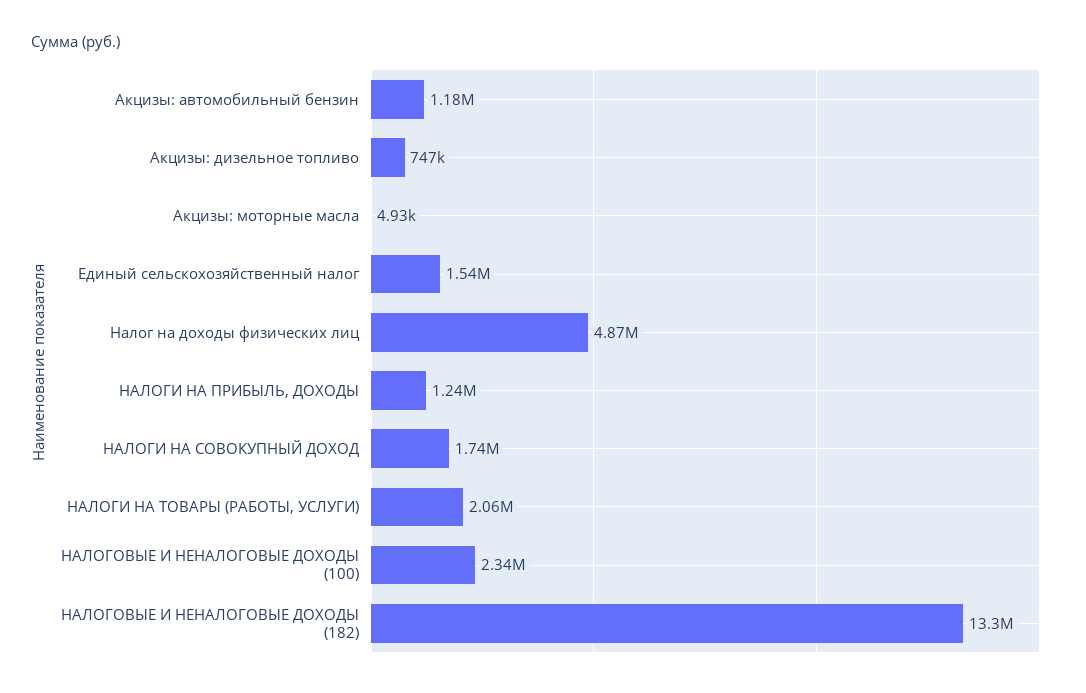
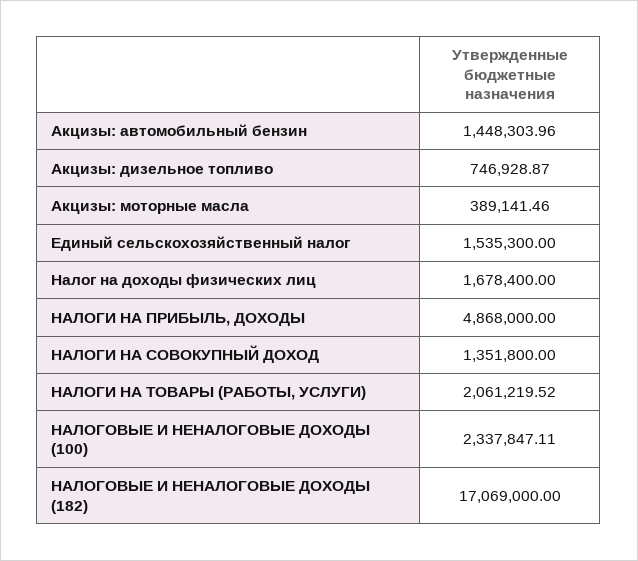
  {
-   "Акцизы: автомобильный бензин": 1180000,
+   "Акцизы: автомобильный бензин": 1448303.96,
    "Акцизы: дизельное топливо": 746928.87,
-   "Акцизы: моторные масла": 4930,
+   "Акцизы: моторные масла": 389141.46,
    "Единый сельскохозяйственный налог": 1535300,
-   "Налог на доходы физических лиц": 4870000,
+   "Налог на доходы физических лиц": 1678400,
-   "НАЛОГИ НА ПРИБЫЛЬ, ДОХОДЫ": 1240000,
+   "НАЛОГИ НА ПРИБЫЛЬ, ДОХОДЫ": 4868000,
-   "НАЛОГИ НА СОВОКУПНЫЙ ДОХОД": 1740000,
+   "НАЛОГИ НА СОВОКУПНЫЙ ДОХОД": 1351800,
    "НАЛОГИ НА ТОВАРЫ (РАБОТЫ, УСЛУГИ)": 2061219.52,
    "НАЛОГОВЫЕ И НЕНАЛОГОВЫЕ ДОХОДЫ (100)": 2337847.11,
-   "НАЛОГОВЫЕ И НЕНАЛОГОВЫЕ ДОХОДЫ (182)": 13300000
+   "НАЛОГОВЫЕ И НЕНАЛОГОВЫЕ ДОХОДЫ (182)": 17069000
  }

